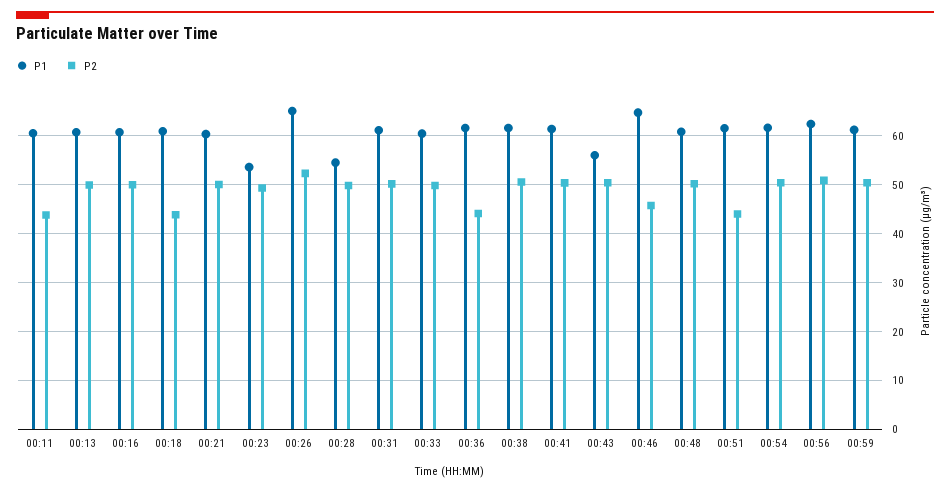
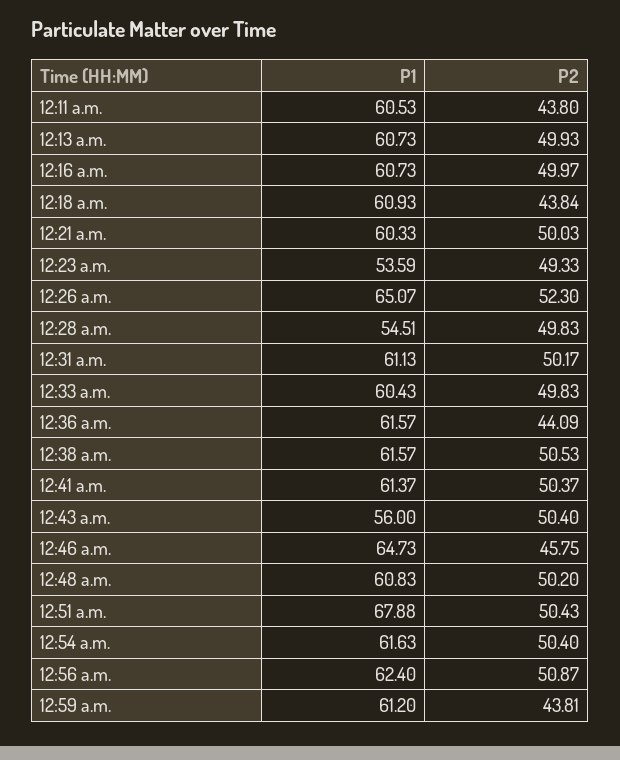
  {
    "P1": {
      "00:11": 60.53,
      "00:13": 60.73,
      "00:16": 60.73,
      "00:18": 60.93,
      "00:21": 60.33,
      "00:23": 53.59,
      "00:26": 65.07,
      "00:28": 54.51,
      "00:31": 61.13,
      "00:33": 60.43,
      "00:36": 61.57,
      "00:38": 61.57,
      "00:41": 61.37,
      "00:43": 56,
      "00:46": 64.73,
      "00:48": 60.83,
-     "00:51": 62,
+     "00:51": 67.88,
      "00:54": 61.63,
      "00:56": 62.4,
      "00:59": 61.2
    },
    "P2": {
      "00:11": 43.8,
      "00:13": 49.93,
      "00:16": 49.97,
      "00:18": 43.84,
      "00:21": 50.03,
      "00:23": 49.33,
      "00:26": 52.3,
      "00:28": 49.83,
      "00:31": 50.17,
      "00:33": 49.83,
      "00:36": 44.09,
      "00:38": 50.53,
      "00:41": 50.37,
      "00:43": 50.4,
      "00:46": 45.75,
      "00:48": 50.2,
-     "00:51": 44,
+     "00:51": 50.43,
      "00:54": 50.4,
      "00:56": 50.87,
-     "00:59": 50
+     "00:59": 43.81
    }
  }

